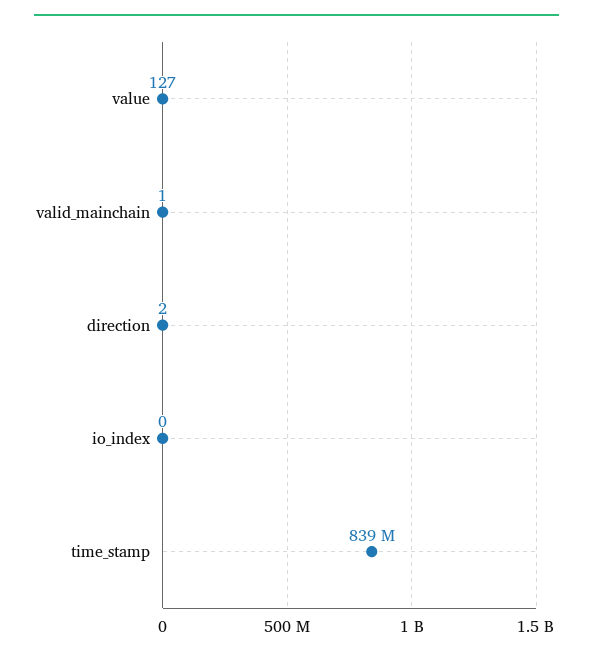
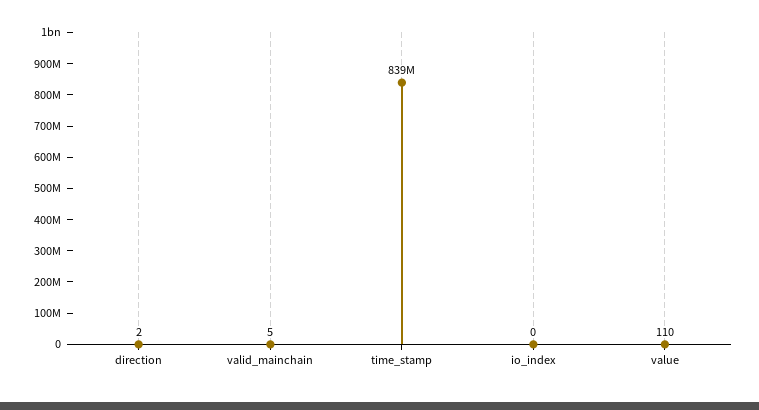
  {
-   "value": 127,
+   "value": 110,
-   "valid_mainchain": 1,
+   "valid_mainchain": 5,
    "direction": 2,
    "io_index": 0,
    "time_stamp": 839000000
  }

